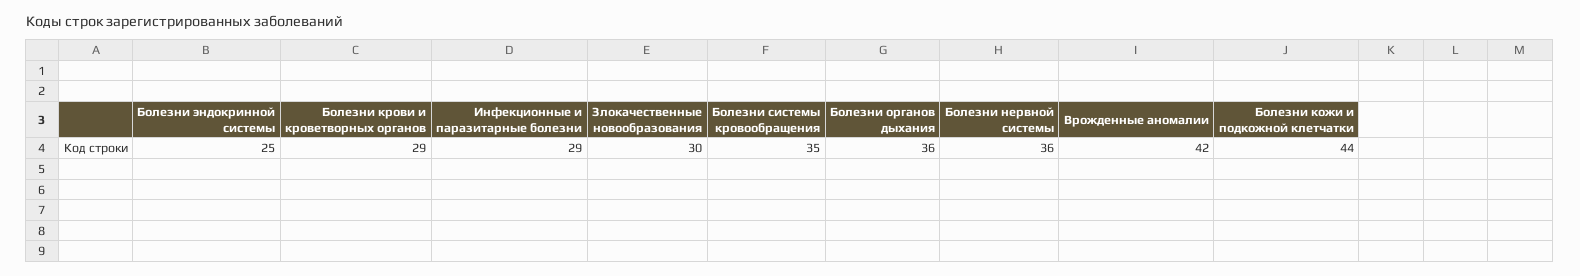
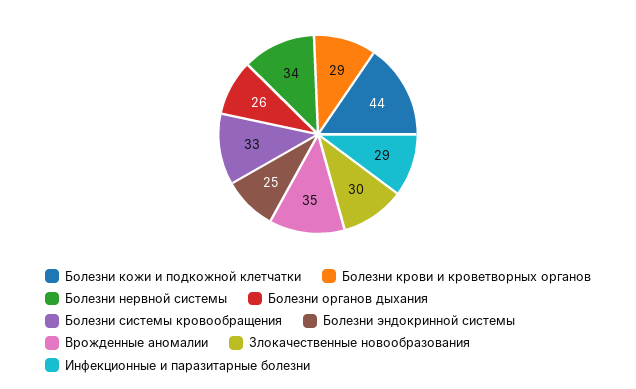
  {
    "Болезни эндокринной системы": 25,
    "Болезни крови и кроветворных органов": 29,
    "Инфекционные и паразитарные болезни": 29,
    "Злокачественные новообразования": 30,
-   "Болезни системы кровообращения": 35,
+   "Болезни системы кровообращения": 33,
-   "Болезни органов дыхания": 36,
+   "Болезни органов дыхания": 26,
-   "Болезни нервной системы": 36,
+   "Болезни нервной системы": 34,
-   "Врожденные аномалии": 42,
+   "Врожденные аномалии": 35,
    "Болезни кожи и подкожной клетчатки": 44
  }

